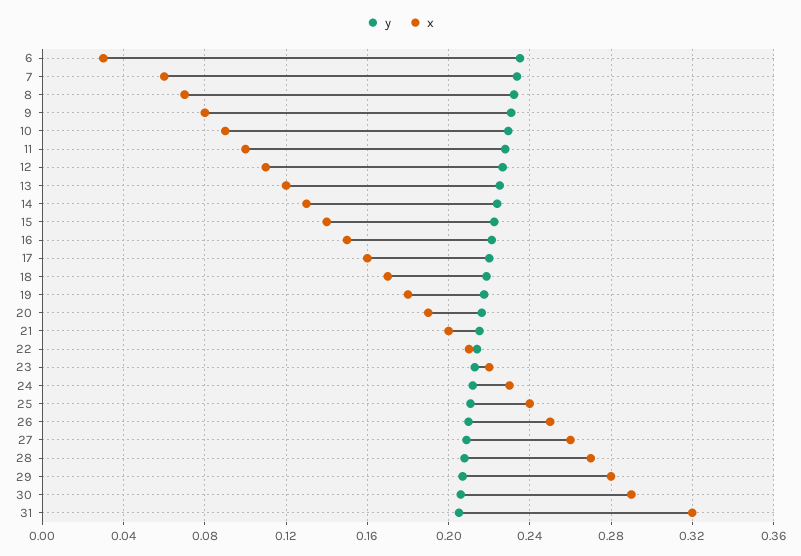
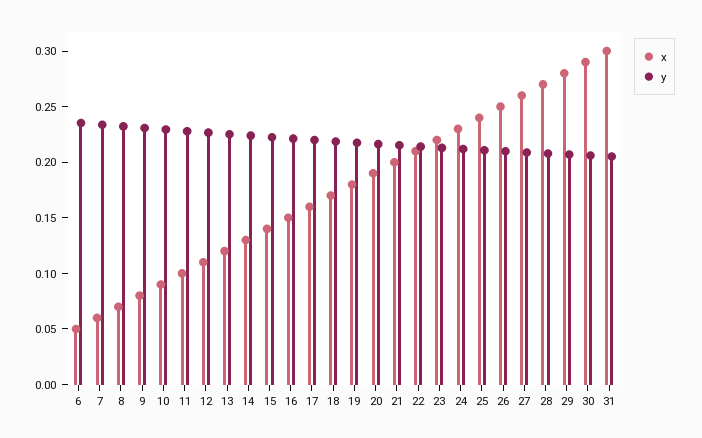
  {
    "y": {
      "6": 0.235,
      "7": 0.235,
      "8": 0.23,
      "9": 0.23,
      "10": 0.23,
      "11": 0.23,
      "12": 0.225,
      "13": 0.225,
      "14": 0.225,
      "15": 0.225,
      "16": 0.22,
      "17": 0.22,
      "18": 0.22,
      "19": 0.22,
      "20": 0.215,
      "21": 0.215,
      "22": 0.215,
      "23": 0.215,
      "24": 0.21,
      "25": 0.21,
      "26": 0.21,
      "27": 0.21,
      "28": 0.21,
      "29": 0.205,
      "30": 0.205,
      "31": 0.205
    },
    "x": {
-     "6": 0.03,
+     "6": 0.05,
      "7": 0.06,
      "8": 0.07,
      "9": 0.08,
      "10": 0.09,
      "11": 0.1,
      "12": 0.11,
      "13": 0.12,
      "14": 0.13,
      "15": 0.14,
      "16": 0.15,
      "17": 0.16,
      "18": 0.17,
      "19": 0.18,
      "20": 0.19,
      "21": 0.2,
      "22": 0.21,
      "23": 0.22,
      "24": 0.23,
      "25": 0.24,
      "26": 0.25,
      "27": 0.26,
      "28": 0.27,
      "29": 0.28,
      "30": 0.29,
-     "31": 0.32
+     "31": 0.3
    }
  }

